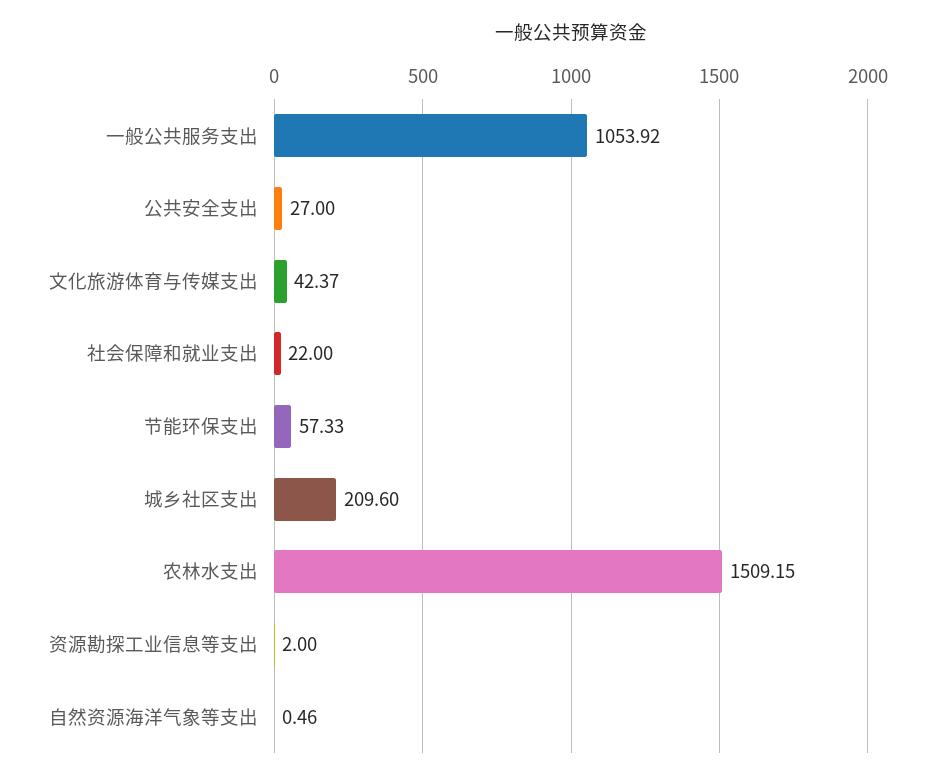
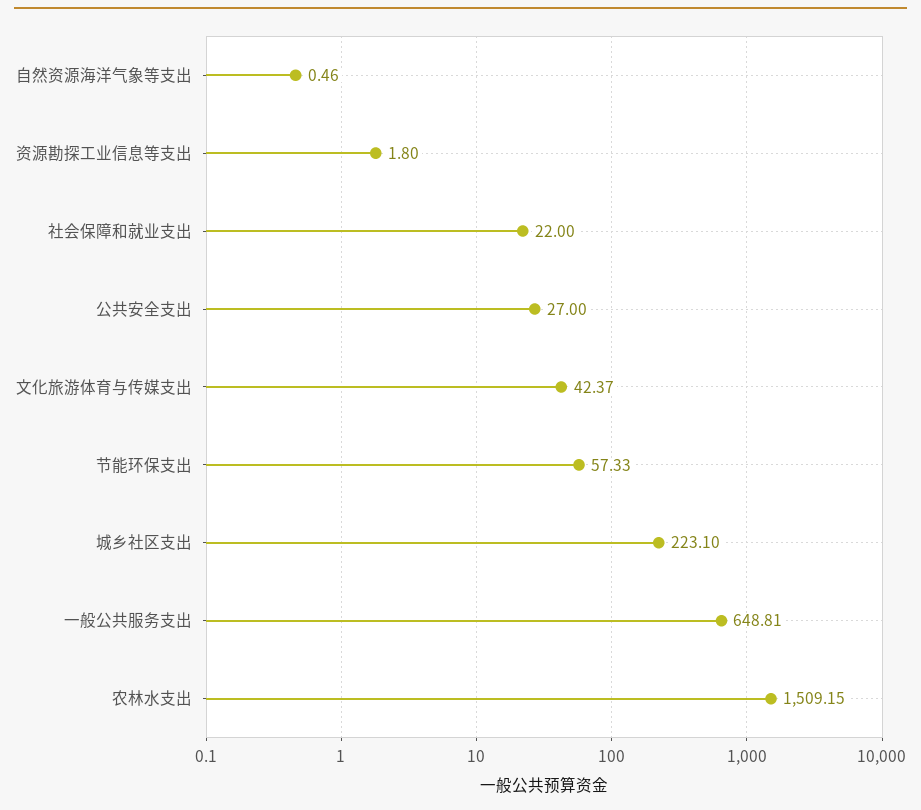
  {
-   "一般公共服务支出": 1053.92,
+   "一般公共服务支出": 648.81,
    "公共安全支出": 27,
    "文化旅游体育与传媒支出": 42.37,
    "社会保障和就业支出": 22,
    "节能环保支出": 57.33,
-   "城乡社区支出": 209.6,
+   "城乡社区支出": 223.1,
    "农林水支出": 1509.15,
-   "资源勘探工业信息等支出": 2,
+   "资源勘探工业信息等支出": 1.8,
    "自然资源海洋气象等支出": 0.46
  }

